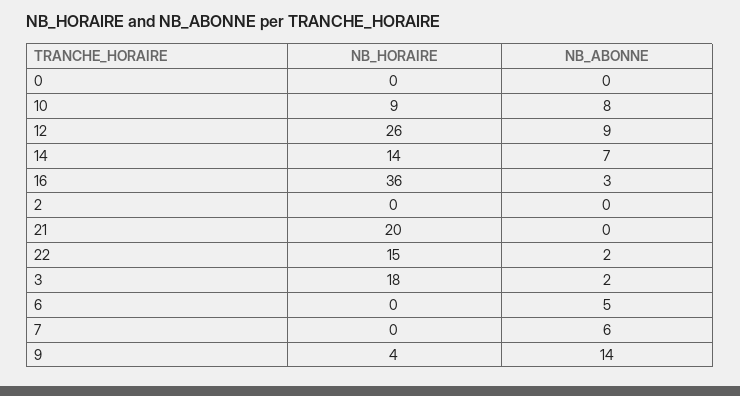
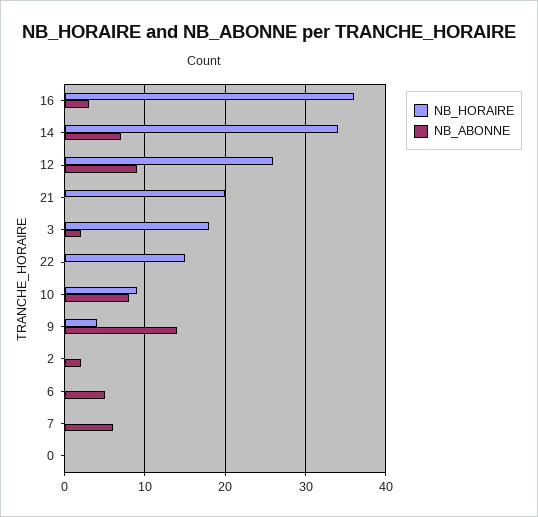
  {
    "NB_HORAIRE": {
      "0": 0,
      "10": 9,
      "12": 26,
-     "14": 14,
+     "14": 34,
      "16": 36,
      "2": 0,
      "21": 20,
      "22": 15,
      "3": 18,
      "6": 0,
      "7": 0,
      "9": 4
    },
    "NB_ABONNE": {
      "0": 0,
      "10": 8,
      "12": 9,
      "14": 7,
      "16": 3,
-     "2": 0,
+     "2": 2,
      "21": 0,
-     "22": 2,
+     "22": 0,
      "3": 2,
      "6": 5,
      "7": 6,
      "9": 14
    }
  }

